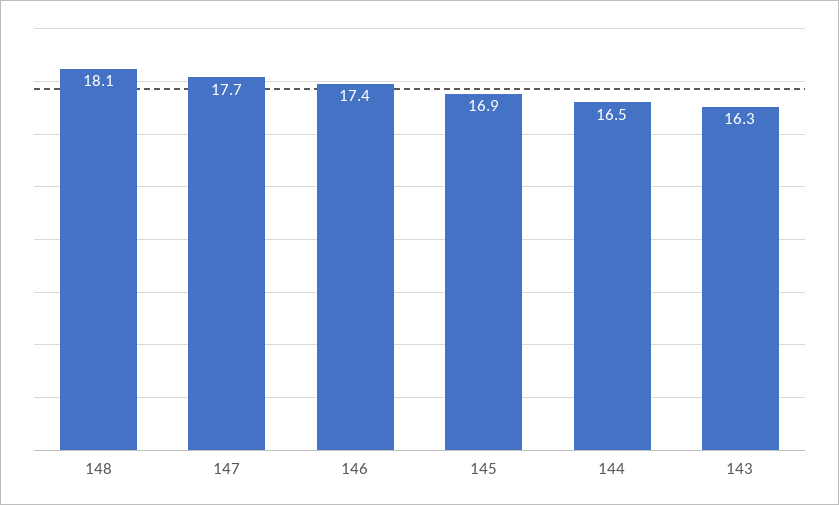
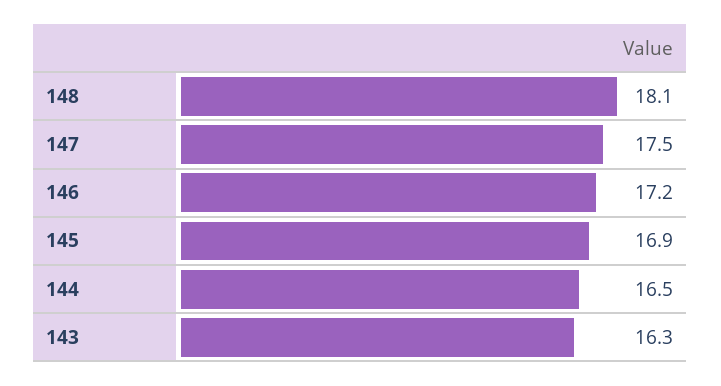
  {
    "148": 18.1,
-   "147": 17.7,
+   "147": 17.5,
-   "146": 17.4,
+   "146": 17.2,
    "145": 16.9,
    "144": 16.5,
    "143": 16.3
  }

